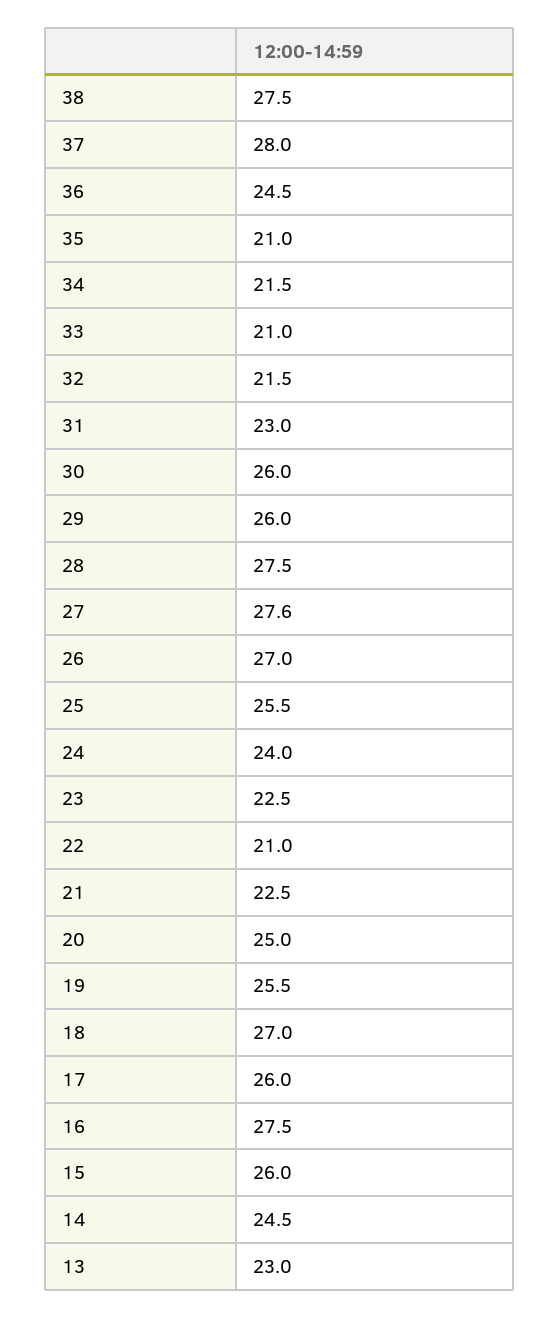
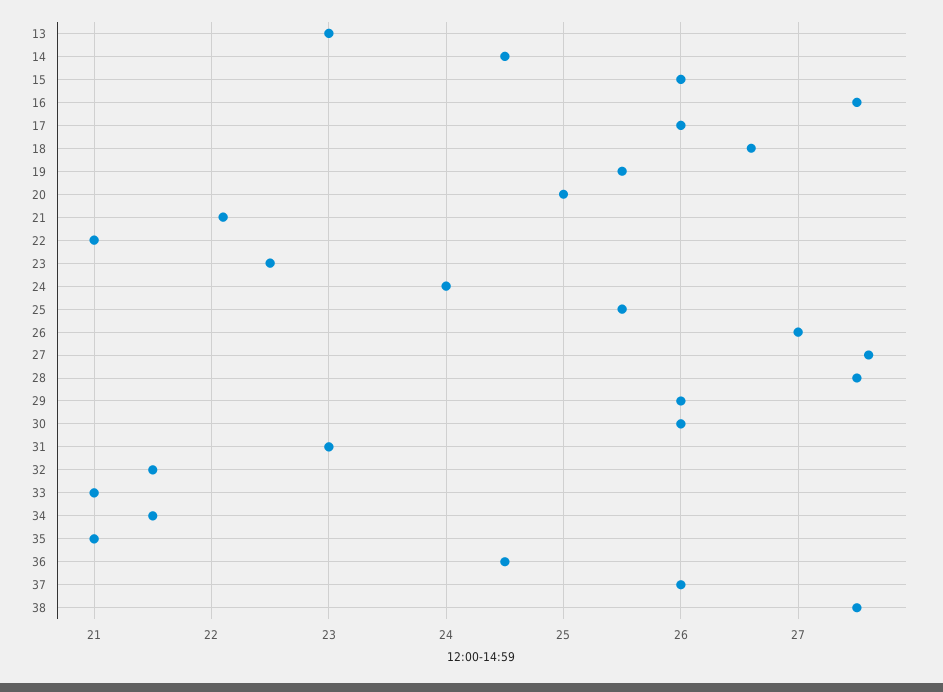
  {
    "38": 27.5,
-   "37": 28,
+   "37": 26,
    "36": 24.5,
    "35": 21,
    "34": 21.5,
    "33": 21,
    "32": 21.5,
    "31": 23,
    "30": 26,
    "29": 26,
    "28": 27.5,
    "27": 27.6,
    "26": 27,
    "25": 25.5,
    "24": 24,
    "23": 22.5,
    "22": 21,
-   "21": 22.5,
+   "21": 22.1,
    "20": 25,
    "19": 25.5,
-   "18": 27,
+   "18": 26.6,
    "17": 26,
    "16": 27.5,
    "15": 26,
    "14": 24.5,
    "13": 23
  }

